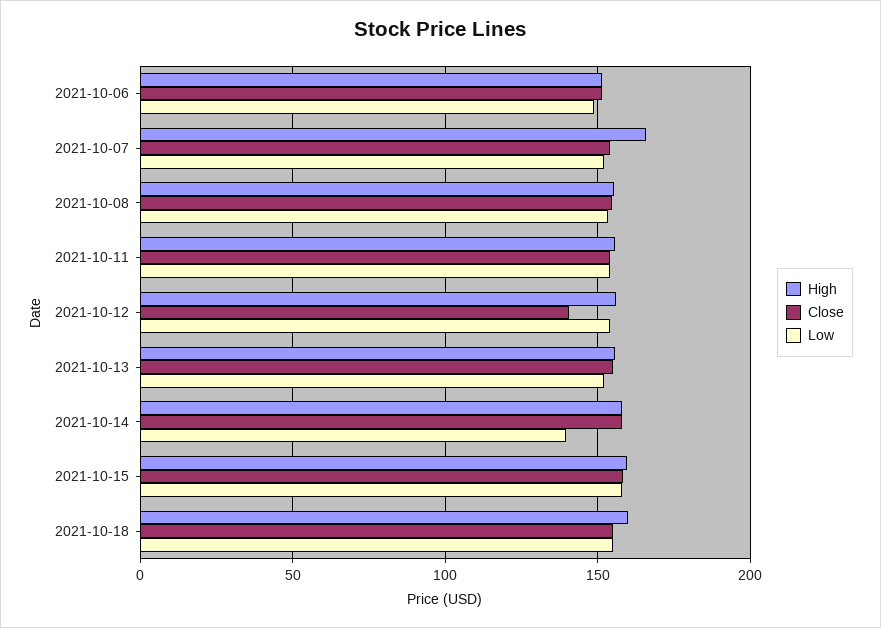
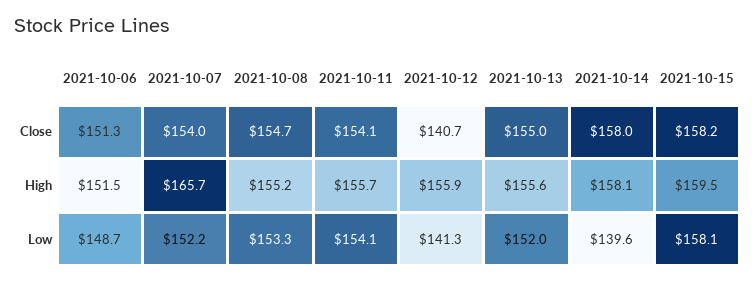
  {
    "High": {
      "2021-10-06": 151.5,
      "2021-10-07": 165.7,
      "2021-10-08": 155.2,
      "2021-10-11": 155.7,
      "2021-10-12": 155.9,
      "2021-10-13": 155.6,
      "2021-10-14": 158.1,
-     "2021-10-15": 159.5,
+     "2021-10-15": 159.5
-     "2021-10-18": 160
    },
    "Close": {
      "2021-10-06": 151.3,
      "2021-10-07": 154,
      "2021-10-08": 154.7,
      "2021-10-11": 154.1,
      "2021-10-12": 140.7,
      "2021-10-13": 155,
      "2021-10-14": 158,
-     "2021-10-15": 158.2,
+     "2021-10-15": 158.2
-     "2021-10-18": 155
    },
    "Low": {
      "2021-10-06": 148.7,
      "2021-10-07": 152.2,
      "2021-10-08": 153.3,
      "2021-10-11": 154.1,
-     "2021-10-12": 155,
+     "2021-10-12": 141.3,
      "2021-10-13": 152,
      "2021-10-14": 139.6,
-     "2021-10-15": 158.1,
+     "2021-10-15": 158.1
-     "2021-10-18": 155
    }
  }

